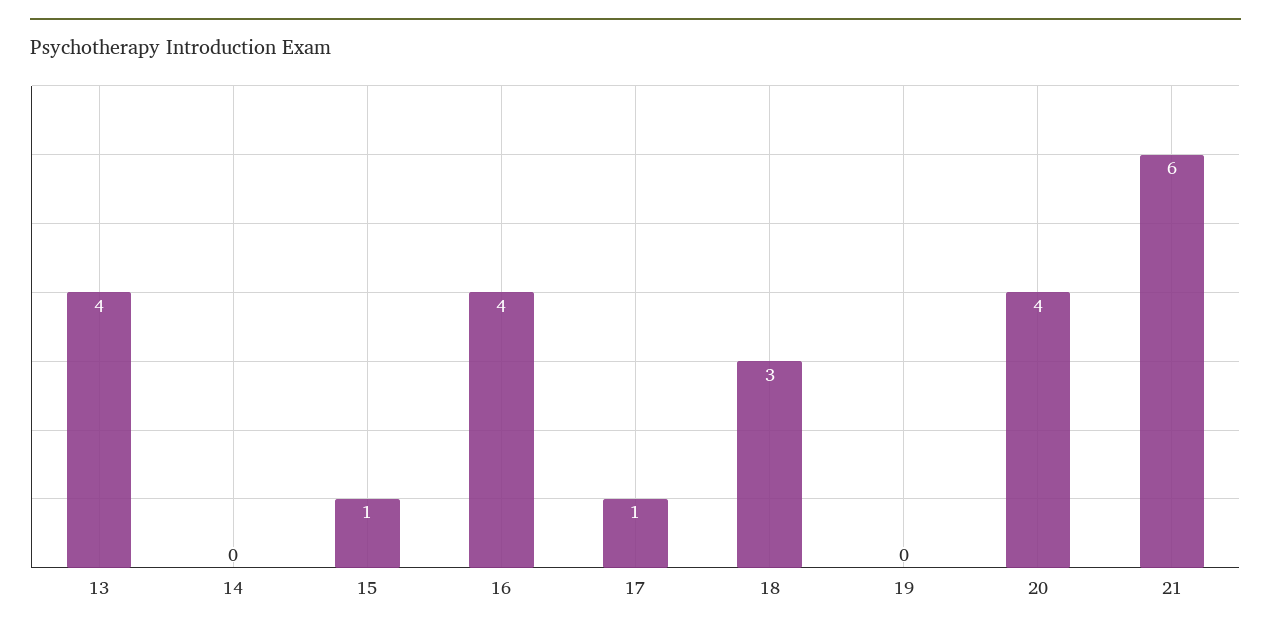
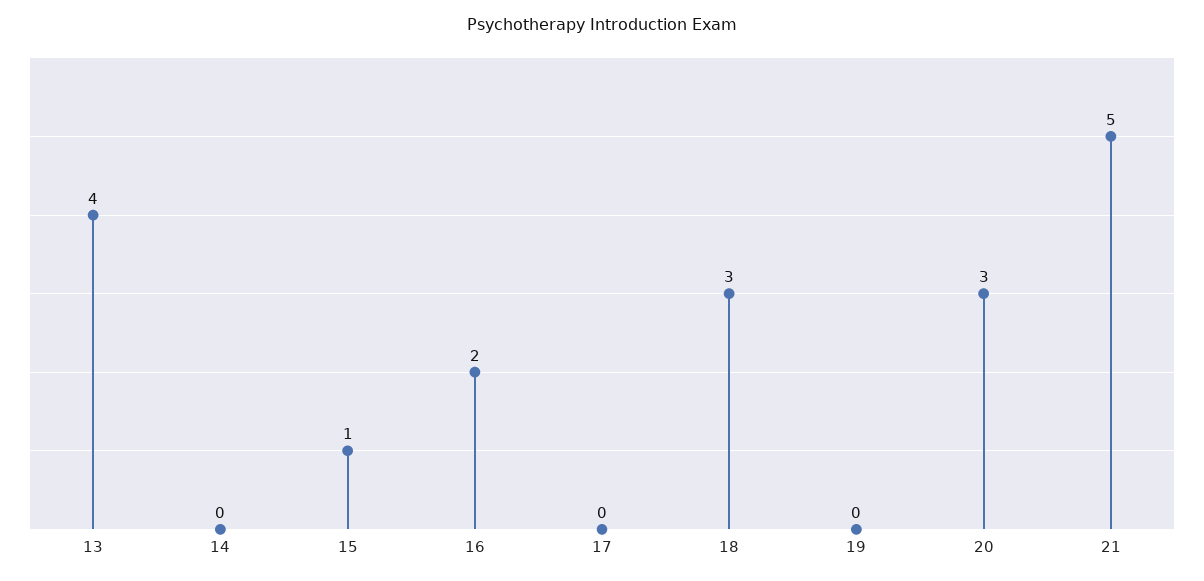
  {
    "13": 4,
    "14": 0,
    "15": 1,
-   "16": 4,
+   "16": 2,
-   "17": 1,
+   "17": 0,
    "18": 3,
    "19": 0,
-   "20": 4,
+   "20": 3,
-   "21": 6
+   "21": 5
  }

